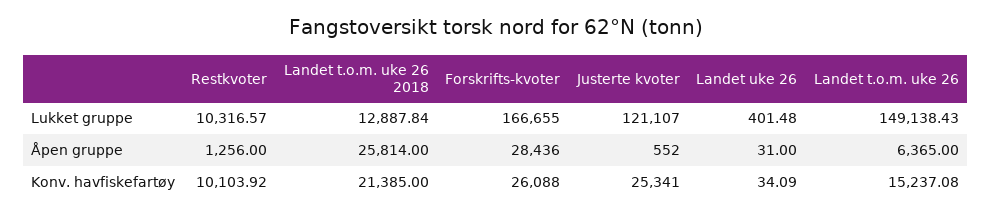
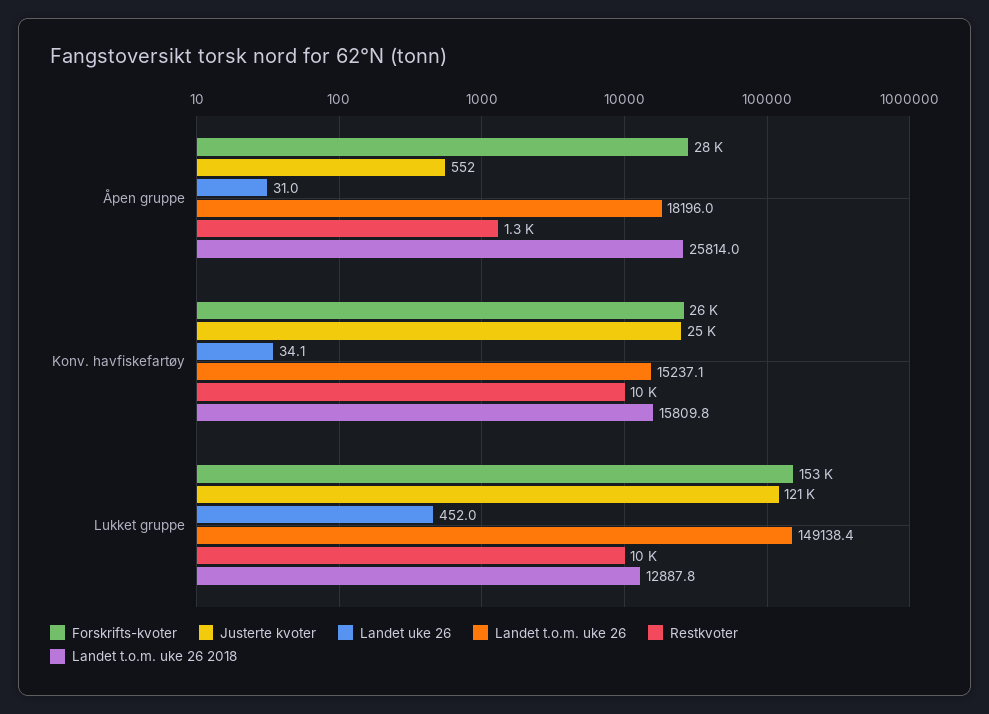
  {
    "Restkvoter": {
      "Lukket gruppe": 10316.57,
      "Åpen gruppe": 1256,
      "Konv. havfiskefartøy": 10103.92
    },
    "Landet t.o.m. uke 26 2018": {
      "Lukket gruppe": 12887.84,
      "Åpen gruppe": 25814,
-     "Konv. havfiskefartøy": 21385
+     "Konv. havfiskefartøy": 15809.8
    },
    "Forskrifts-kvoter": {
-     "Lukket gruppe": 166655,
+     "Lukket gruppe": 153000,
      "Åpen gruppe": 28436,
      "Konv. havfiskefartøy": 26088
    },
    "Justerte kvoter": {
      "Lukket gruppe": 121107,
      "Åpen gruppe": 552,
      "Konv. havfiskefartøy": 25341
    },
    "Landet uke 26": {
-     "Lukket gruppe": 401.48,
+     "Lukket gruppe": 452,
      "Åpen gruppe": 31,
      "Konv. havfiskefartøy": 34.09
    },
    "Landet t.o.m. uke 26": {
      "Lukket gruppe": 149138.43,
-     "Åpen gruppe": 6365,
+     "Åpen gruppe": 18196,
      "Konv. havfiskefartøy": 15237.08
    }
  }

